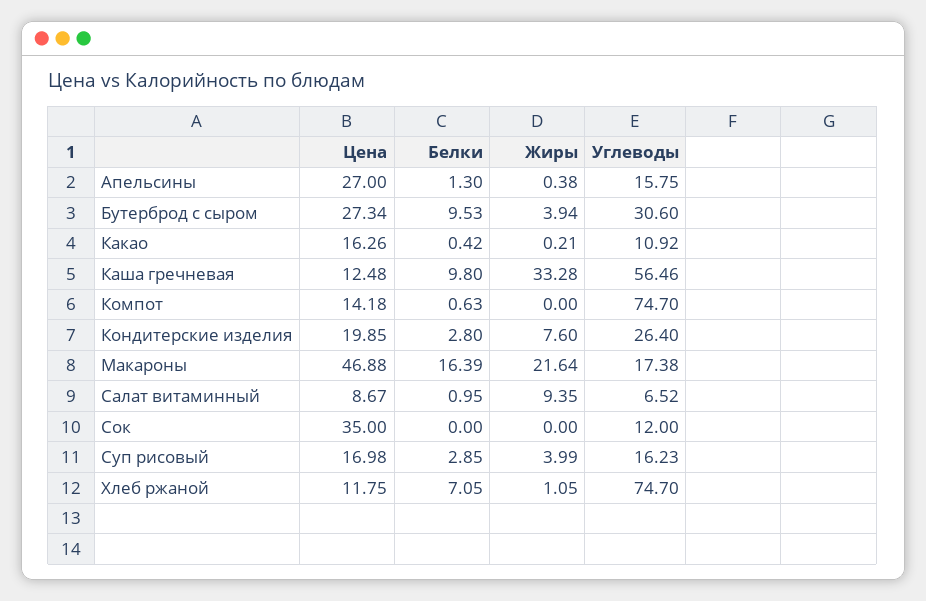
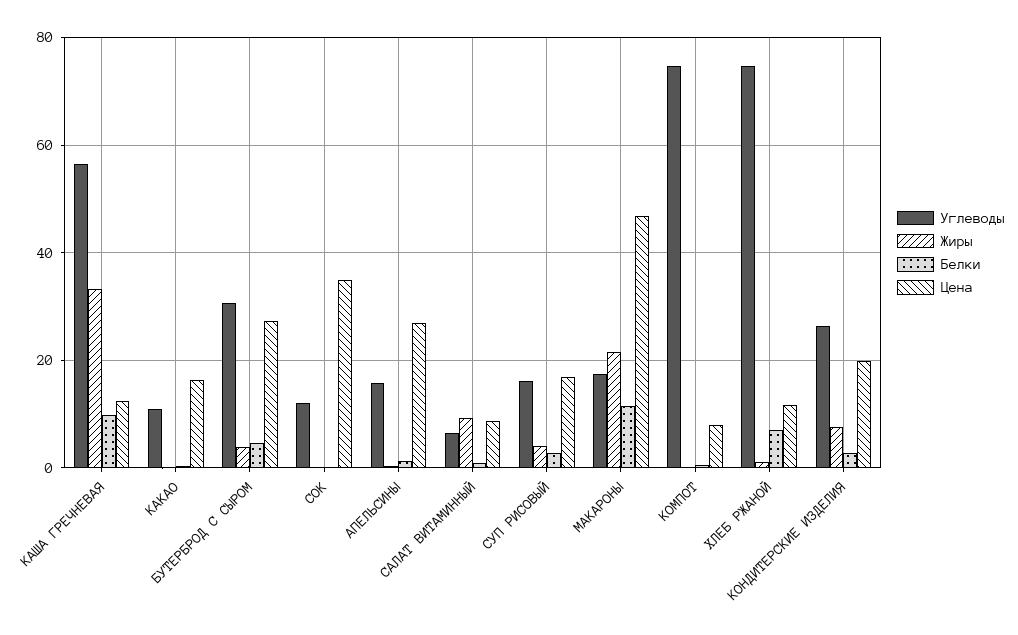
  {
    "Цена": {
      "Апельсины": 27,
      "Бутерброд с сыром": 27.34,
      "Какао": 16.26,
      "Каша гречневая": 12.48,
-     "Компот": 14.18,
+     "Компот": 8,
      "Кондитерские изделия": 19.85,
      "Макароны": 46.88,
      "Салат витаминный": 8.67,
      "Сок": 35,
      "Суп рисовый": 16.98,
      "Хлеб ржаной": 11.75
    },
    "Белки": {
      "Апельсины": 1.3,
-     "Бутерброд с сыром": 9.53,
+     "Бутерброд с сыром": 4,
      "Какао": 0.42,
      "Каша гречневая": 9.8,
      "Компот": 0.63,
      "Кондитерские изделия": 2.8,
-     "Макароны": 16.39,
+     "Макароны": 12,
      "Салат витаминный": 0.95,
      "Сок": 0,
      "Суп рисовый": 2.85,
      "Хлеб ржаной": 7.05
    },
    "Жиры": {
      "Апельсины": 0.38,
      "Бутерброд с сыром": 3.94,
      "Какао": 0.21,
      "Каша гречневая": 33.28,
      "Компот": 0,
      "Кондитерские изделия": 7.6,
      "Макароны": 21.64,
      "Салат витаминный": 9.35,
      "Сок": 0,
      "Суп рисовый": 3.99,
      "Хлеб ржаной": 1.05
    },
    "Углеводы": {
      "Апельсины": 15.75,
      "Бутерброд с сыром": 30.6,
      "Какао": 10.92,
      "Каша гречневая": 56.46,
      "Компот": 74.7,
      "Кондитерские изделия": 26.4,
      "Макароны": 17.38,
      "Салат витаминный": 6.52,
      "Сок": 12,
      "Суп рисовый": 16.23,
      "Хлеб ржаной": 74.7
    }
  }

